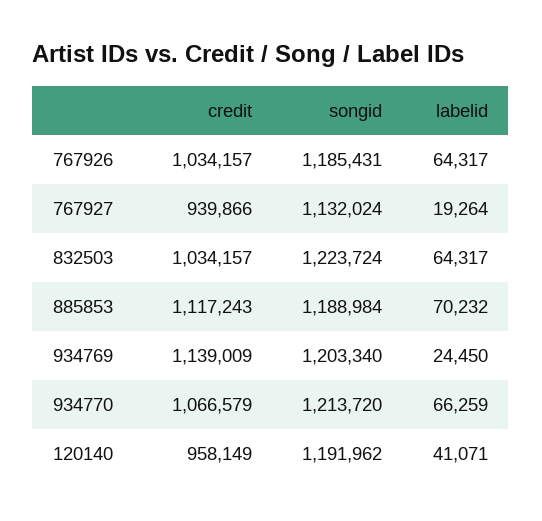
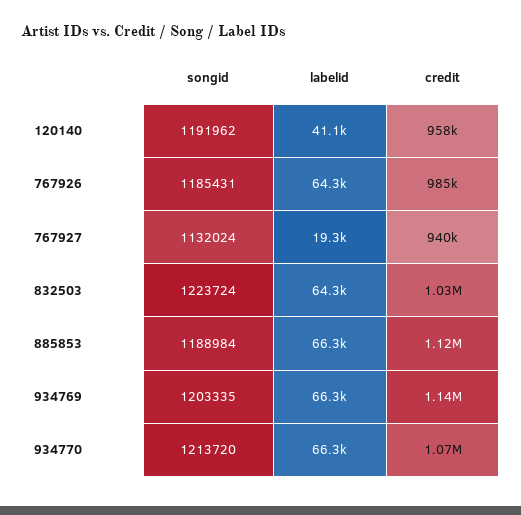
  {
    "credit": {
-     "767926": 1034157,
+     "767926": 985000,
      "767927": 939866,
      "832503": 1034157,
      "885853": 1117243,
      "934769": 1139009,
      "934770": 1066579,
      "120140": 958149
    },
    "songid": {
      "767926": 1185431,
      "767927": 1132024,
      "832503": 1223724,
      "885853": 1188984,
-     "934769": 1203340,
+     "934769": 1203335,
      "934770": 1213720,
      "120140": 1191962
    },
    "labelid": {
      "767926": 64317,
      "767927": 19264,
      "832503": 64317,
-     "885853": 70232,
+     "885853": 66300,
-     "934769": 24450,
+     "934769": 66300,
      "934770": 66259,
      "120140": 41071
    }
  }

